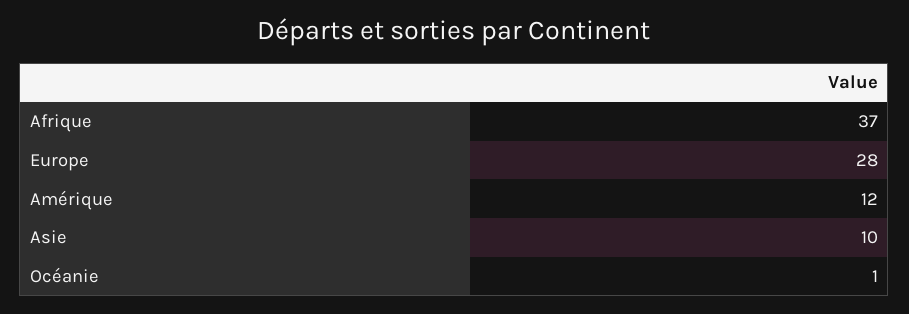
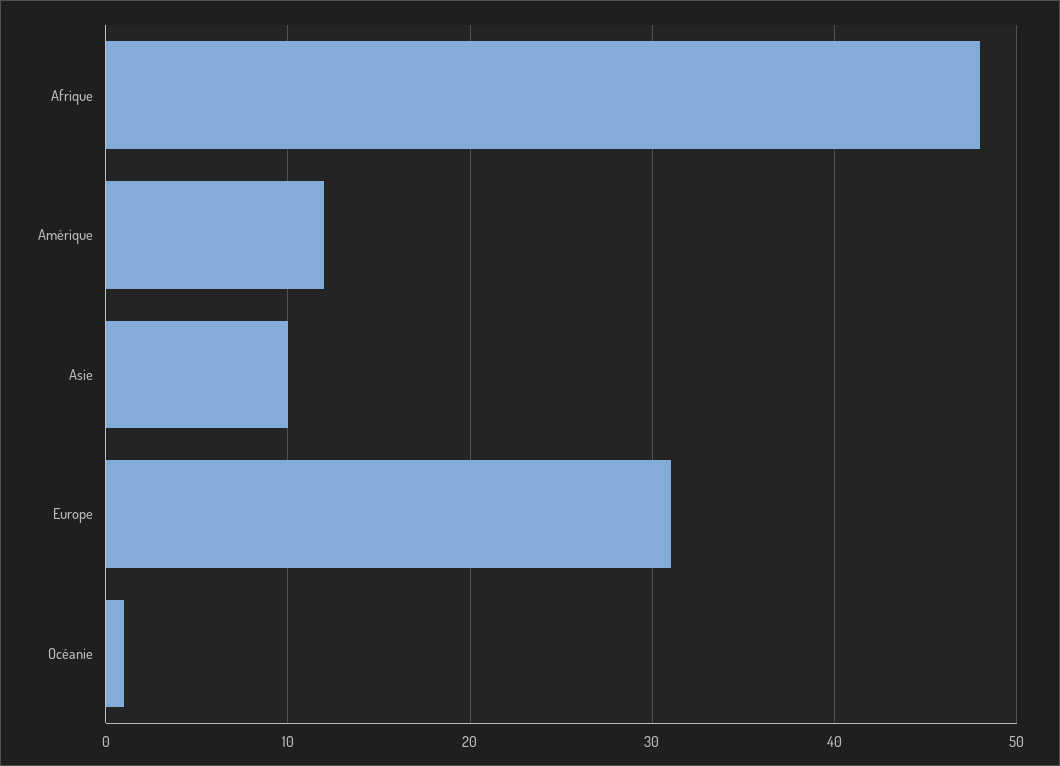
  {
-   "Afrique": 37,
+   "Afrique": 48,
-   "Europe": 28,
+   "Europe": 31,
    "Amérique": 12,
    "Asie": 10,
    "Océanie": 1
  }

